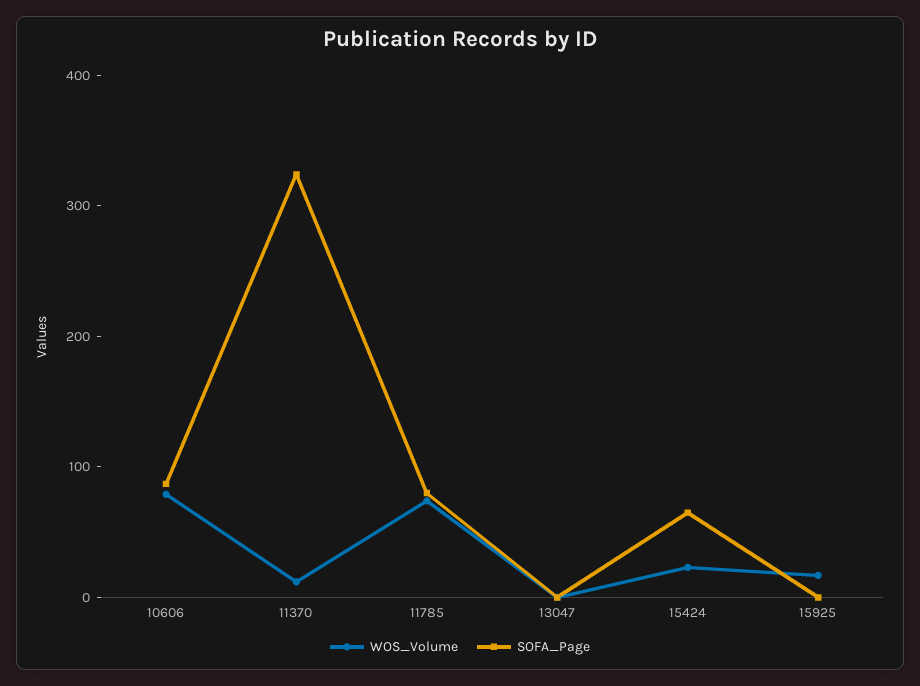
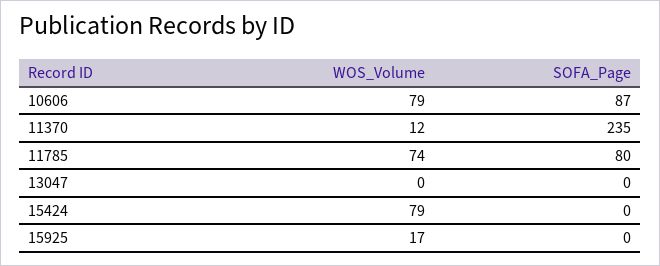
  {
    "WOS_Volume": {
      "10606": 79,
      "11370": 12,
      "11785": 74,
      "13047": 0,
-     "15424": 20,
+     "15424": 79,
      "15925": 17
    },
    "SOFA_Page": {
      "10606": 87,
-     "11370": 320,
+     "11370": 235,
      "11785": 80,
      "13047": 0,
-     "15424": 60,
+     "15424": 0,
      "15925": 0
    }
  }

